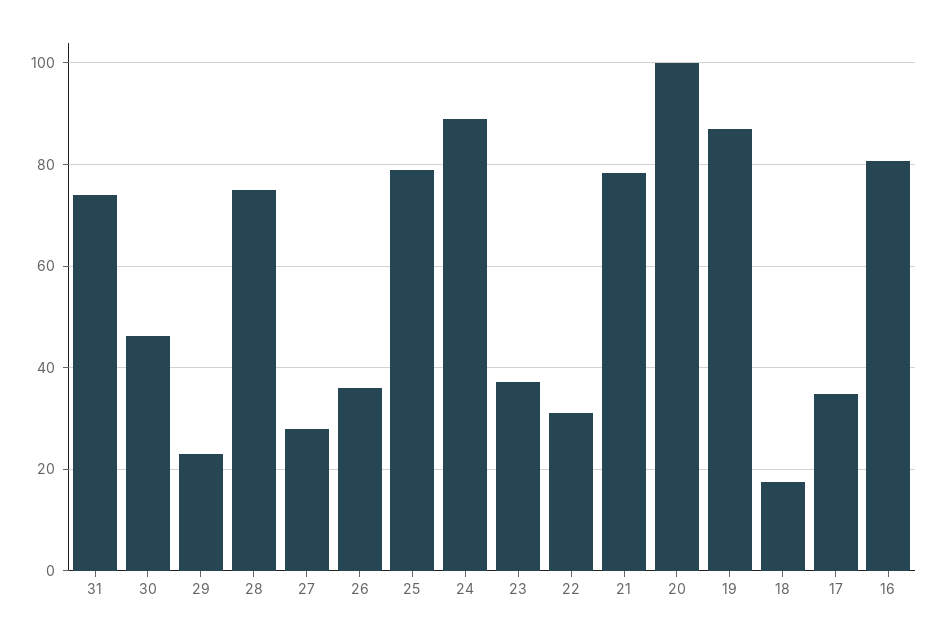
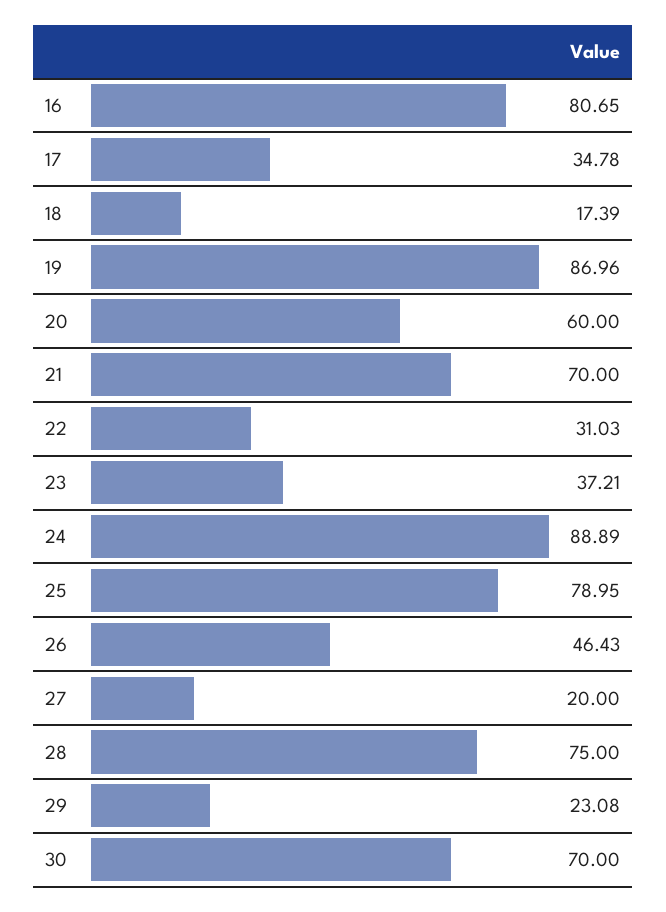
  {
-   "31": 74,
-   "30": 46,
+   "30": 70,
    "29": 23.08,
    "28": 75,
-   "27": 28,
+   "27": 20,
-   "26": 36,
+   "26": 46.43,
    "25": 78.95,
    "24": 88.89,
    "23": 37.21,
    "22": 31.03,
-   "21": 78,
+   "21": 70,
-   "20": 100,
+   "20": 60,
    "19": 86.96,
    "18": 17.39,
    "17": 34.78,
    "16": 80.65
  }

